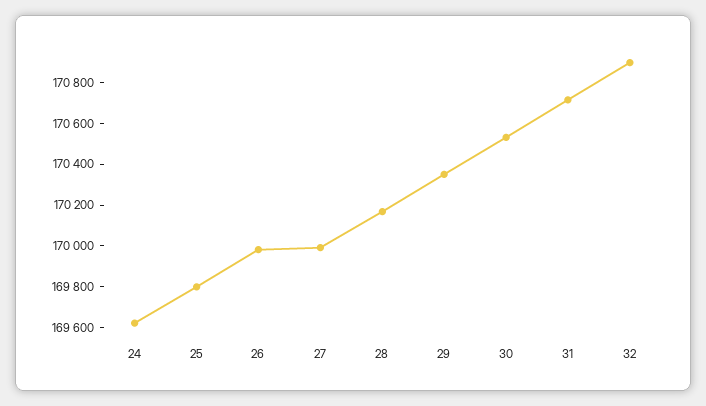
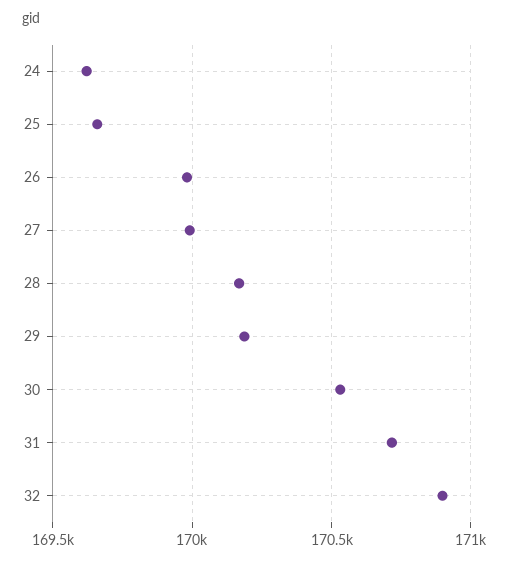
  {
    "24": 169600,
-   "25": 169800,
+   "25": 169650,
    "26": 170000,
    "27": 170000,
    "28": 170150,
-   "29": 170350,
+   "29": 170200,
    "30": 170550,
    "31": 170700,
    "32": 170900
  }

